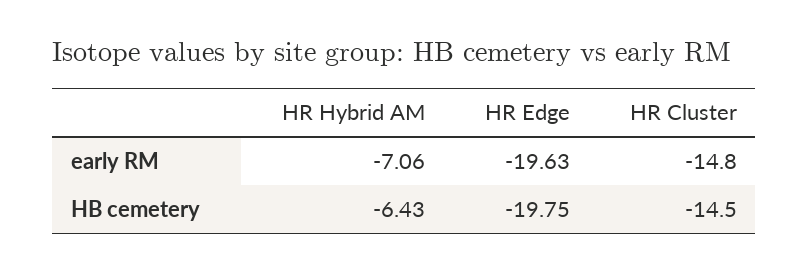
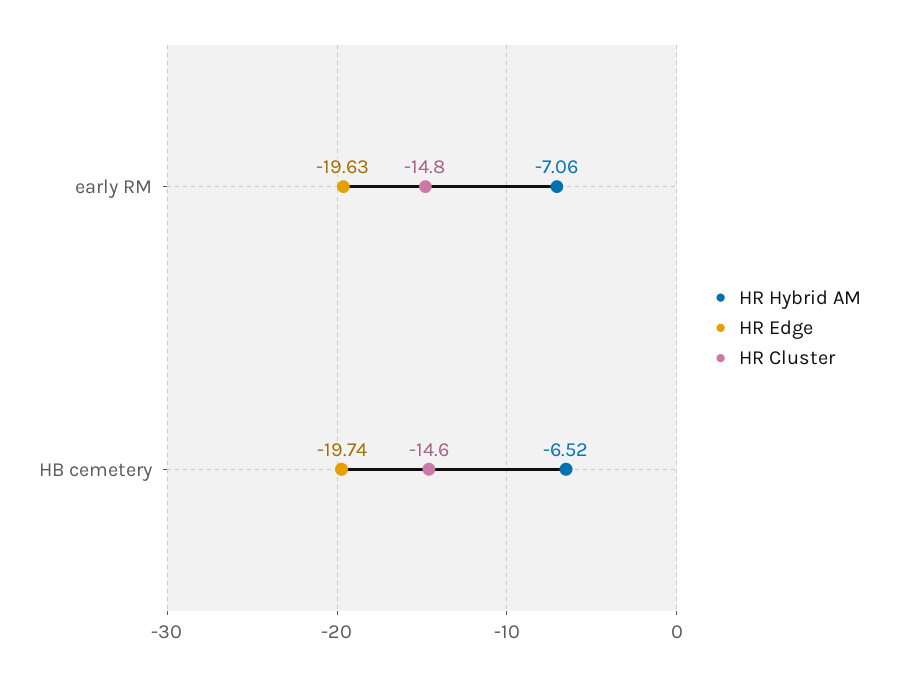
  {
    "HR Hybrid AM": {
      "early RM": -7.06,
-     "HB cemetery": -6.43
+     "HB cemetery": -6.52
    },
    "HR Edge": {
      "early RM": -19.63,
-     "HB cemetery": -19.75
+     "HB cemetery": -19.74
    },
    "HR Cluster": {
      "early RM": -14.8,
-     "HB cemetery": -14.5
+     "HB cemetery": -14.6
    }
  }

